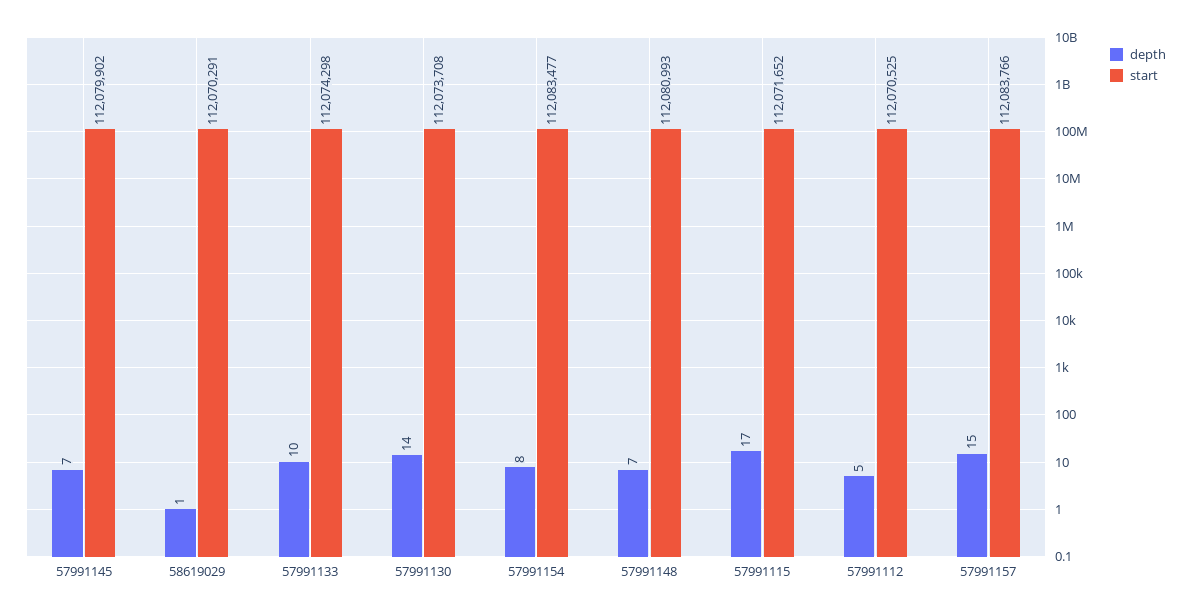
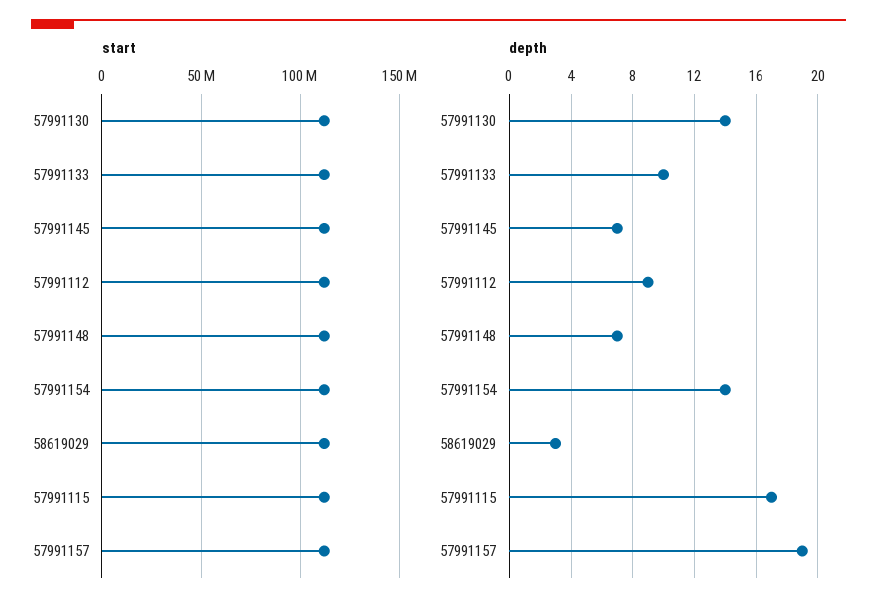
  {
    "depth": {
      "57991145": 7,
-     "58619029": 1,
+     "58619029": 3,
      "57991133": 10,
      "57991130": 14,
-     "57991154": 8,
+     "57991154": 14,
      "57991148": 7,
      "57991115": 17,
-     "57991112": 5,
+     "57991112": 9,
-     "57991157": 15
+     "57991157": 19
    },
    "start": {
      "57991145": 112079902,
      "58619029": 112070291,
      "57991133": 112074298,
      "57991130": 112073708,
      "57991154": 112083477,
      "57991148": 112080993,
      "57991115": 112071652,
      "57991112": 112070525,
      "57991157": 112083766
    }
  }

